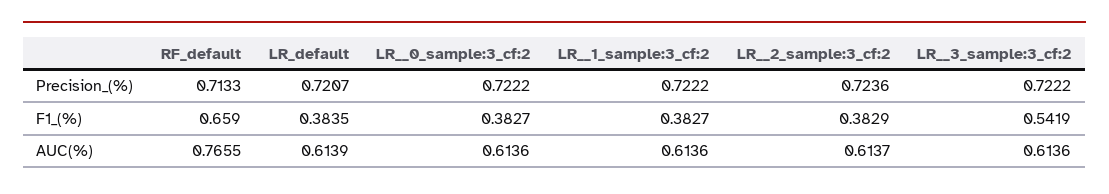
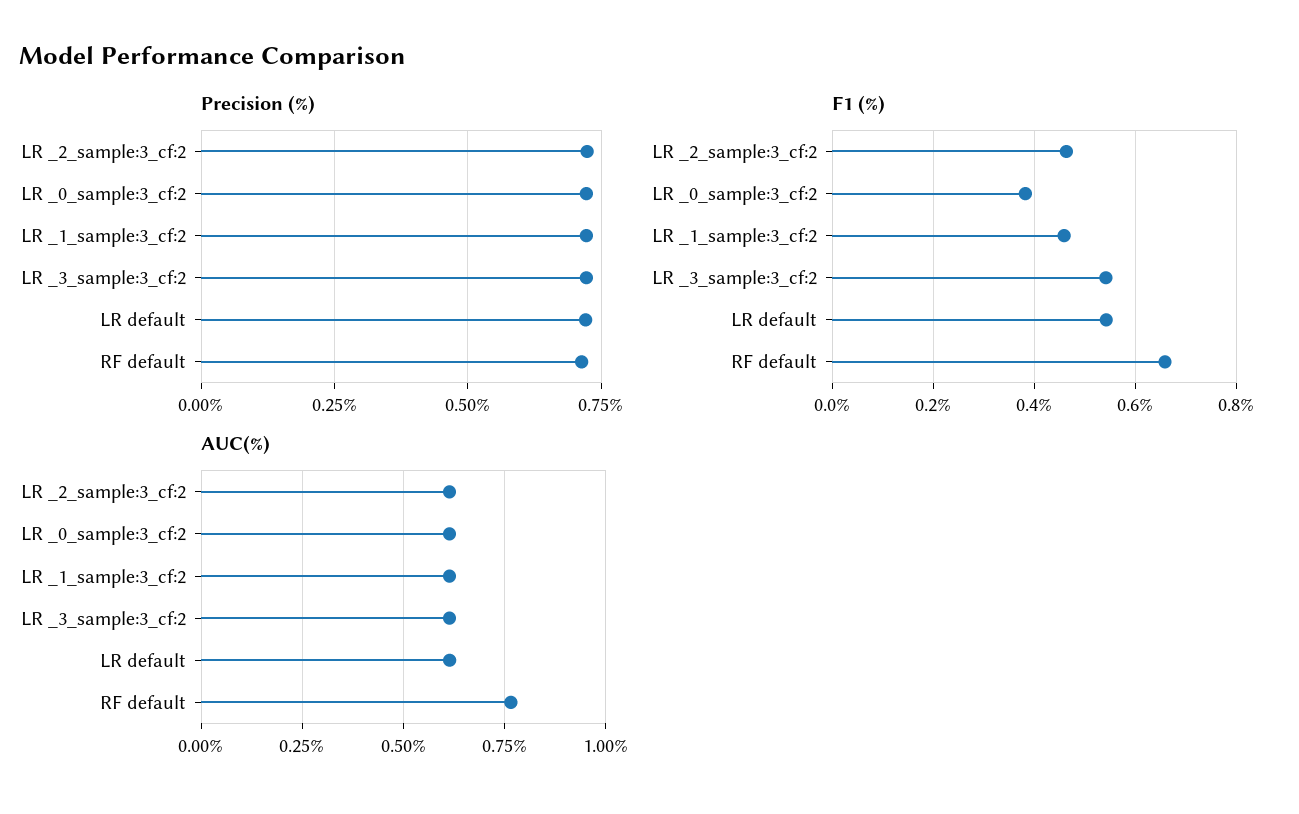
  {
    "Precision_(%)": {
      "RF_default": 0.7133,
      "LR_default": 0.7207,
      "LR__0_sample:3_cf:2": 0.7222,
      "LR__1_sample:3_cf:2": 0.7222,
      "LR__2_sample:3_cf:2": 0.7236,
      "LR__3_sample:3_cf:2": 0.7222
    },
    "F1_(%)": {
      "RF_default": 0.659,
-     "LR_default": 0.3835,
+     "LR_default": 0.54,
      "LR__0_sample:3_cf:2": 0.3827,
-     "LR__1_sample:3_cf:2": 0.3827,
+     "LR__1_sample:3_cf:2": 0.46,
-     "LR__2_sample:3_cf:2": 0.3829,
+     "LR__2_sample:3_cf:2": 0.46,
      "LR__3_sample:3_cf:2": 0.5419
    },
    "AUC(%)": {
      "RF_default": 0.7655,
      "LR_default": 0.6139,
      "LR__0_sample:3_cf:2": 0.6136,
      "LR__1_sample:3_cf:2": 0.6136,
      "LR__2_sample:3_cf:2": 0.6137,
      "LR__3_sample:3_cf:2": 0.6136
    }
  }

